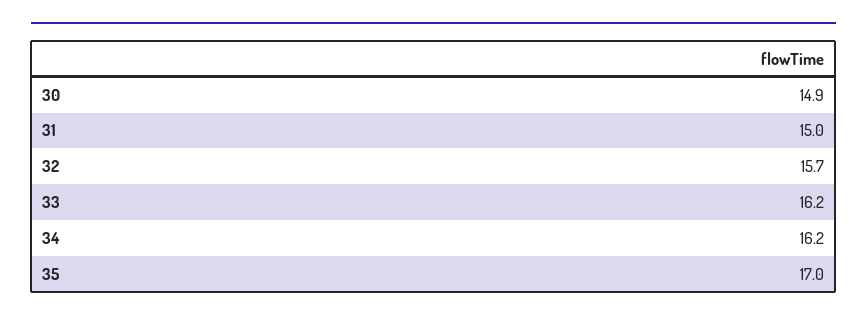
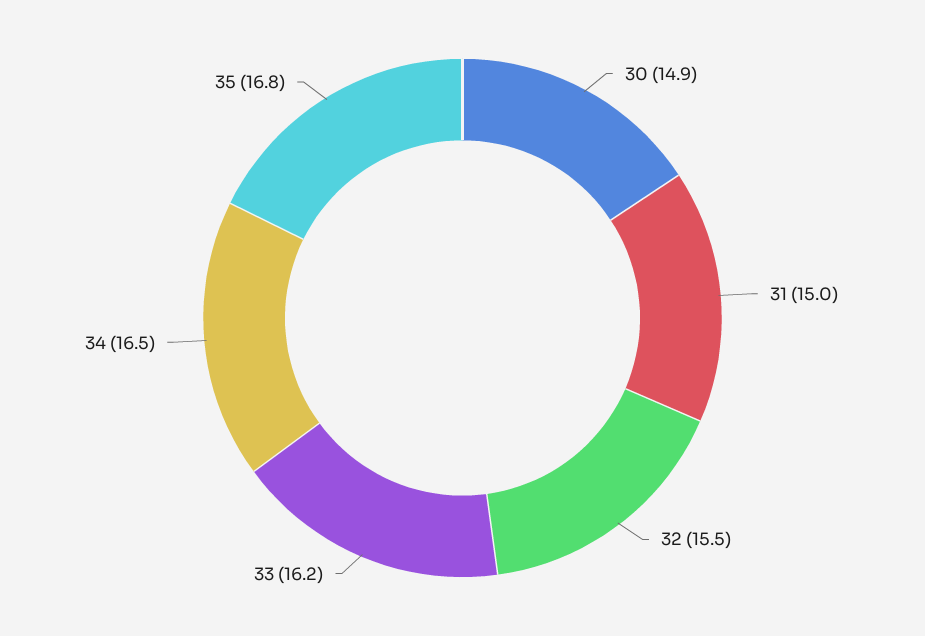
  {
    "30": 14.9,
    "31": 15,
-   "32": 15.7,
+   "32": 15.5,
    "33": 16.2,
-   "34": 16.2,
+   "34": 16.5,
-   "35": 17
+   "35": 16.8
  }

